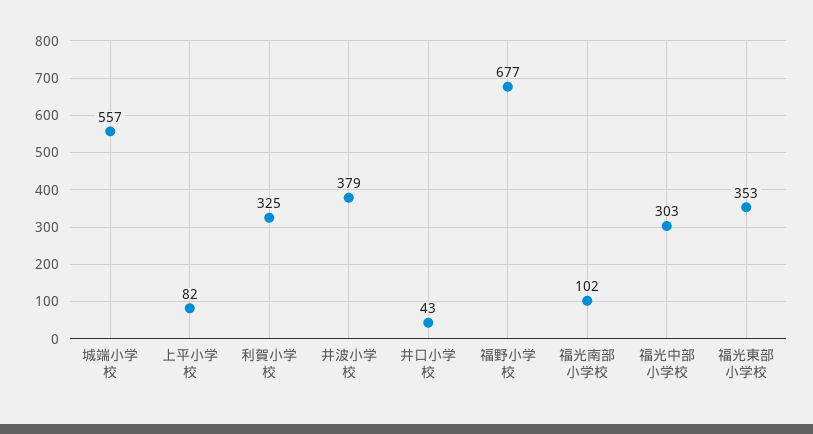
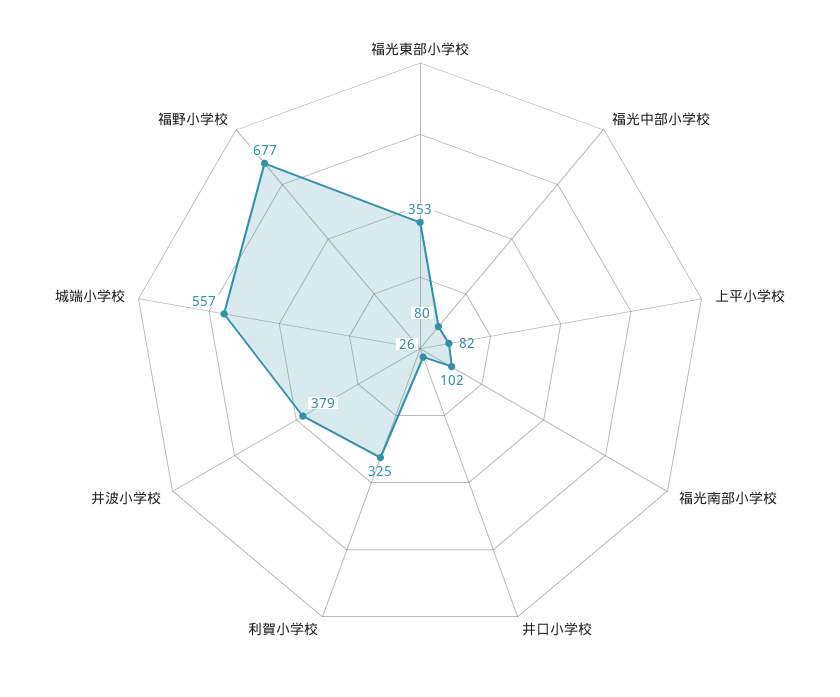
  {
    "城端小学校": 557,
    "上平小学校": 82,
    "利賀小学校": 325,
    "井波小学校": 379,
-   "井口小学校": 43,
+   "井口小学校": 26,
    "福野小学校": 677,
    "福光南部小学校": 102,
-   "福光中部小学校": 303,
+   "福光中部小学校": 80,
    "福光東部小学校": 353
  }

